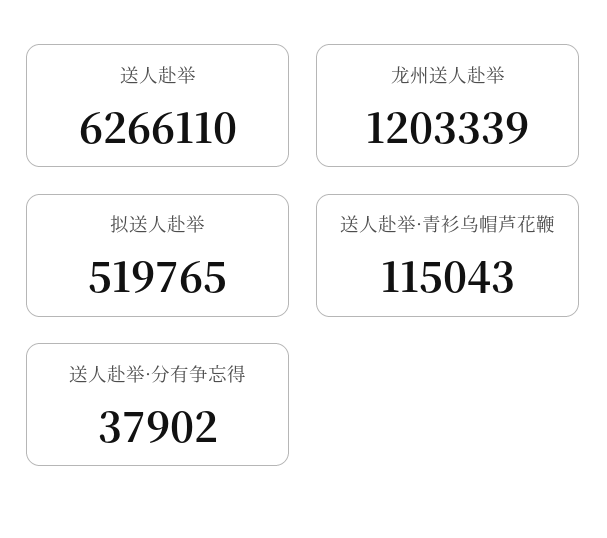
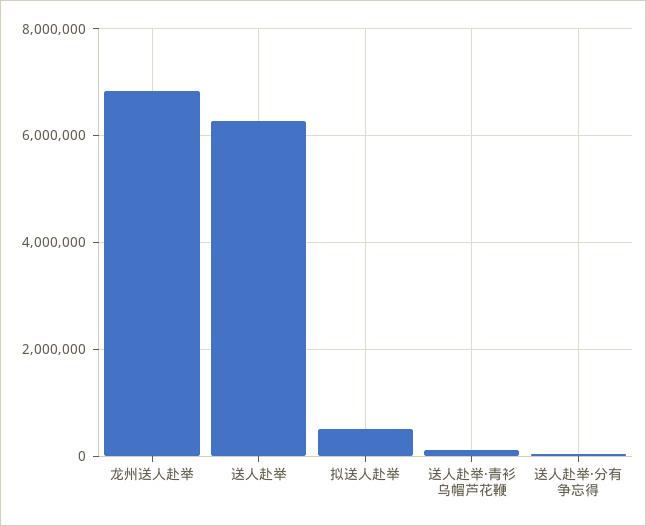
  {
    "送人赴举": 6266110,
-   "龙州送人赴举": 1203339,
+   "龙州送人赴举": 6800000,
    "拟送人赴举": 519765,
    "送人赴举·青衫乌帽芦花鞭": 115043,
    "送人赴举·分有争忘得": 37902
  }

